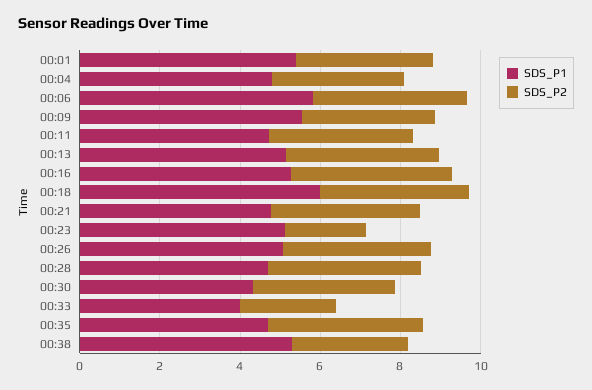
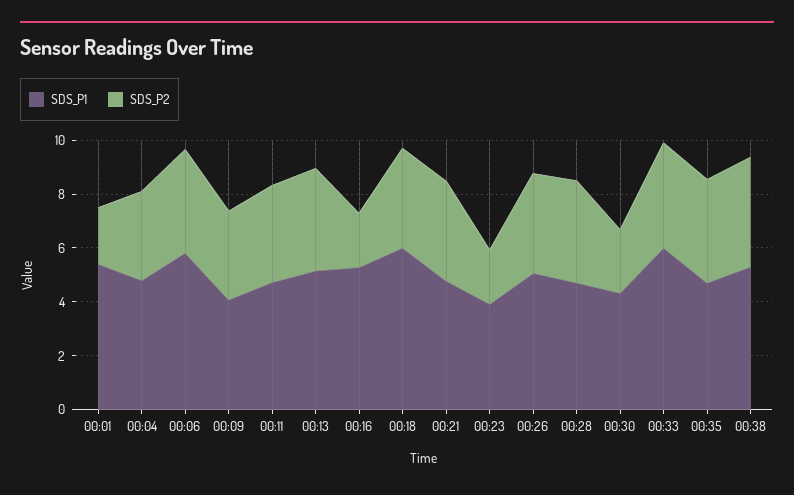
  {
    "SDS_P1": {
      "00:01": 5.5,
      "00:04": 5,
      "00:06": 6,
-     "00:09": 5.5,
+     "00:09": 4,
      "00:11": 4.5,
      "00:13": 5,
      "00:16": 5.5,
      "00:18": 6,
      "00:21": 5,
-     "00:23": 5,
+     "00:23": 4,
      "00:26": 5,
      "00:28": 4.5,
      "00:30": 4.5,
-     "00:33": 4,
+     "00:33": 6,
      "00:35": 4.5,
      "00:38": 5.5
    },
    "SDS_P2": {
-     "00:01": 3.5,
+     "00:01": 2,
      "00:04": 3.5,
      "00:06": 4,
      "00:09": 3.5,
      "00:11": 3.5,
      "00:13": 4,
-     "00:16": 4,
+     "00:16": 2,
      "00:18": 3.5,
      "00:21": 3.5,
      "00:23": 2,
      "00:26": 3.5,
      "00:28": 4,
-     "00:30": 3.5,
+     "00:30": 2.5,
-     "00:33": 2.5,
+     "00:33": 4,
      "00:35": 4,
-     "00:38": 3
+     "00:38": 4
    }
  }

